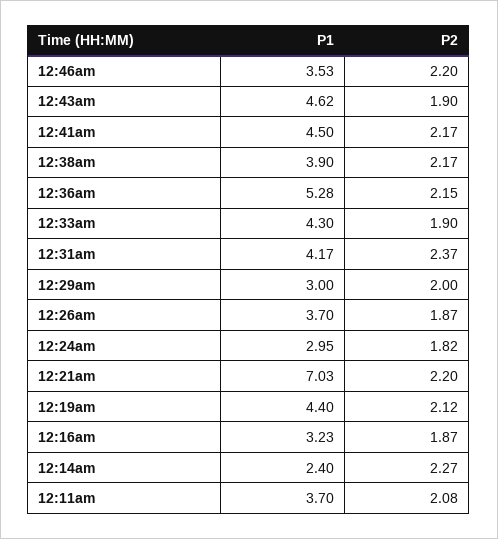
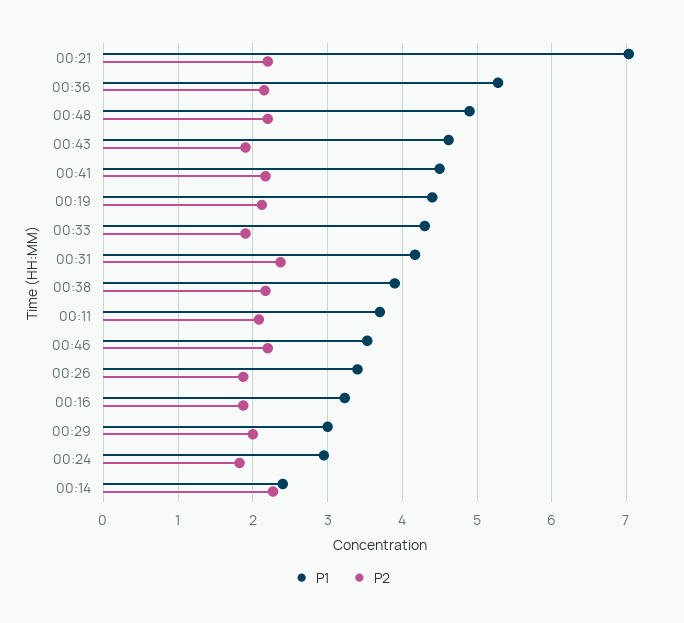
  {
    "P1": {
      "12:46am": 3.53,
      "12:43am": 4.62,
      "12:41am": 4.5,
      "12:38am": 3.9,
      "12:36am": 5.28,
      "12:33am": 4.3,
      "12:31am": 4.17,
      "12:29am": 3,
-     "12:26am": 3.7,
+     "12:26am": 3.4,
      "12:24am": 2.95,
      "12:21am": 7.03,
      "12:19am": 4.4,
      "12:16am": 3.23,
      "12:14am": 2.4,
-     "12:11am": 3.7
+     "12:11am": 3.7,
+     "00:48": 4.9
    },
    "P2": {
      "12:46am": 2.2,
      "12:43am": 1.9,
      "12:41am": 2.17,
      "12:38am": 2.17,
      "12:36am": 2.15,
      "12:33am": 1.9,
      "12:31am": 2.37,
      "12:29am": 2,
      "12:26am": 1.87,
      "12:24am": 1.82,
      "12:21am": 2.2,
      "12:19am": 2.12,
      "12:16am": 1.87,
      "12:14am": 2.27,
-     "12:11am": 2.08
+     "12:11am": 2.08,
+     "00:48": 2.2
    }
  }

